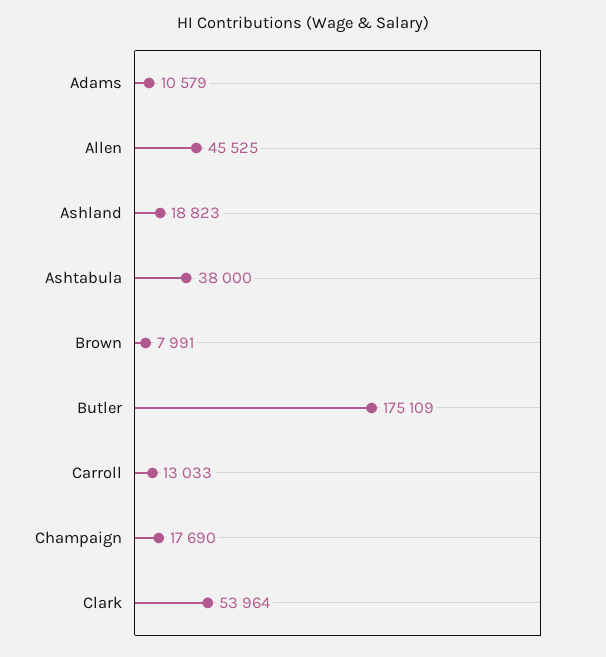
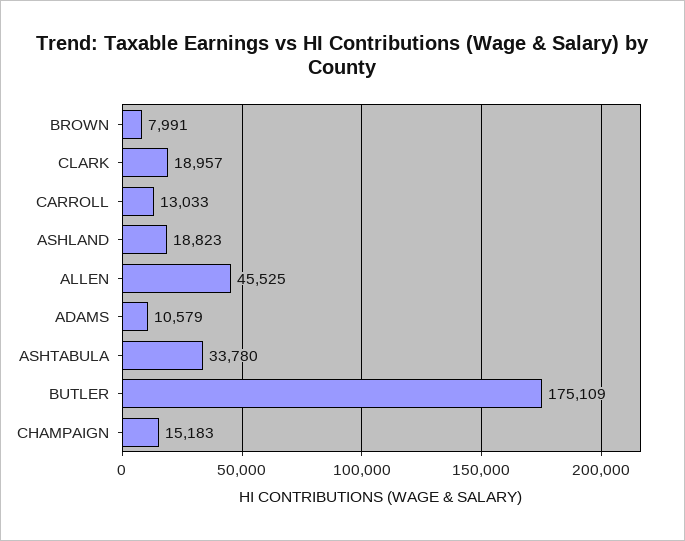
  {
    "Adams": 10579,
    "Allen": 45525,
    "Ashland": 18823,
-   "Ashtabula": 38000,
+   "Ashtabula": 33780,
    "Brown": 7991,
    "Butler": 175109,
    "Carroll": 13033,
-   "Champaign": 17690,
+   "Champaign": 15183,
-   "Clark": 53964
+   "Clark": 18957
  }

